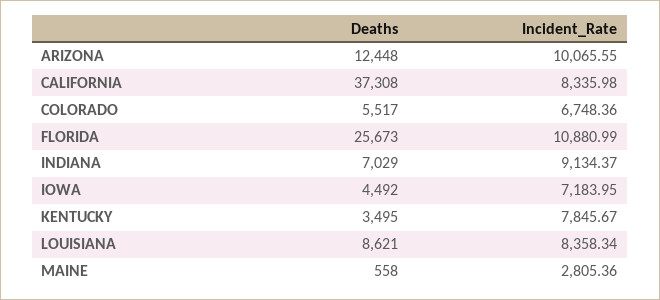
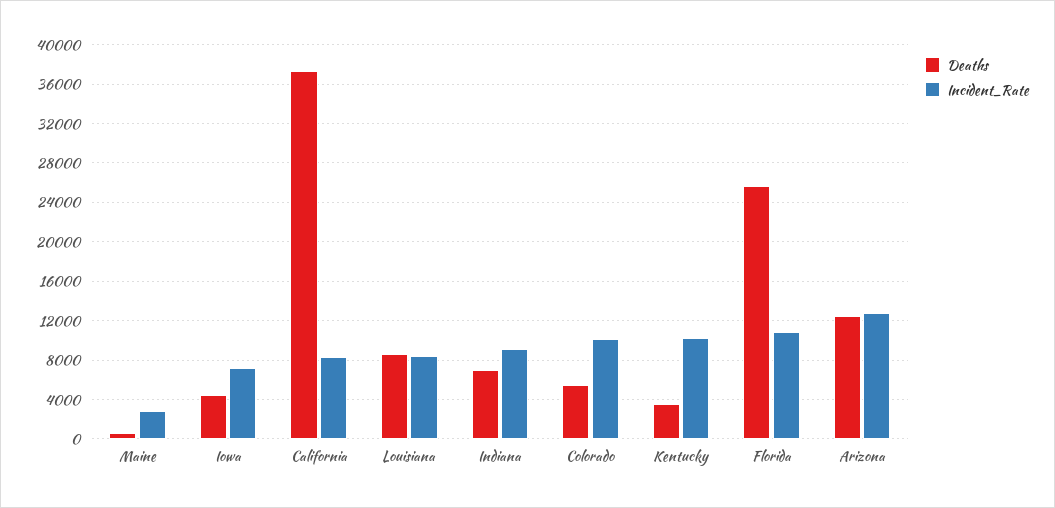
  {
    "Deaths": {
      "ARIZONA": 12448,
      "CALIFORNIA": 37308,
      "COLORADO": 5517,
      "FLORIDA": 25673,
      "INDIANA": 7029,
      "IOWA": 4492,
      "KENTUCKY": 3495,
      "LOUISIANA": 8621,
      "MAINE": 558
    },
    "Incident_Rate": {
-     "ARIZONA": 10065.55,
+     "ARIZONA": 13000,
      "CALIFORNIA": 8335.98,
-     "COLORADO": 6748.36,
+     "COLORADO": 10000,
      "FLORIDA": 10880.99,
      "INDIANA": 9134.37,
      "IOWA": 7183.95,
-     "KENTUCKY": 7845.67,
+     "KENTUCKY": 10000,
      "LOUISIANA": 8358.34,
      "MAINE": 2805.36
    }
  }

